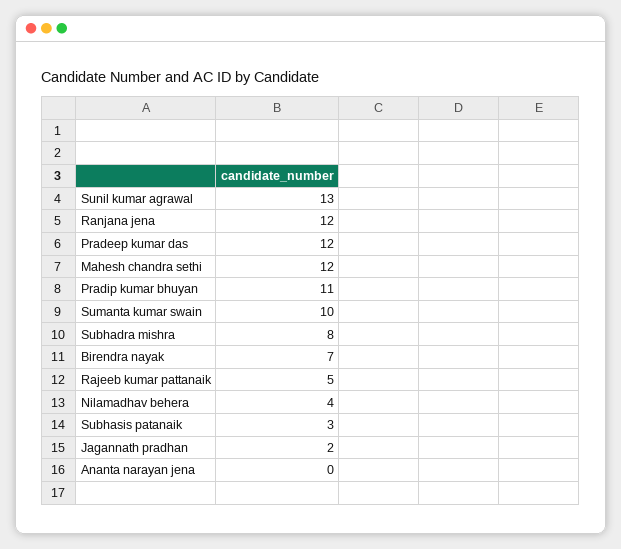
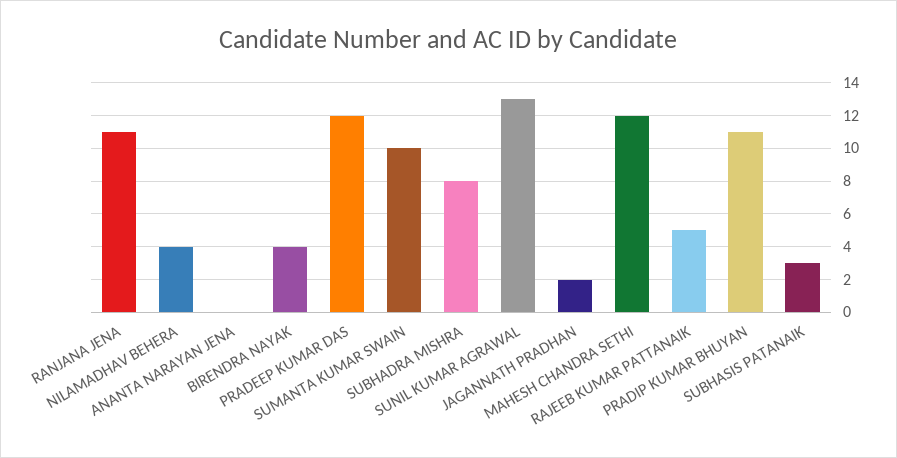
  {
    "Sunil kumar agrawal": 13,
-   "Ranjana jena": 12,
+   "Ranjana jena": 11,
    "Pradeep kumar das": 12,
    "Mahesh chandra sethi": 12,
    "Pradip kumar bhuyan": 11,
    "Sumanta kumar swain": 10,
    "Subhadra mishra": 8,
-   "Birendra nayak": 7,
+   "Birendra nayak": 4,
    "Rajeeb kumar pattanaik": 5,
    "Nilamadhav behera": 4,
    "Subhasis patanaik": 3,
    "Jagannath pradhan": 2,
    "Ananta narayan jena": 0
  }

